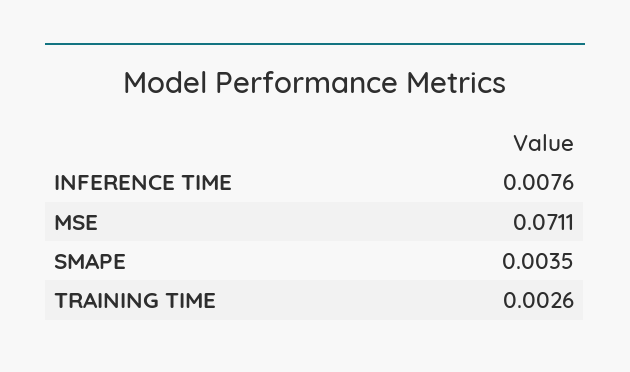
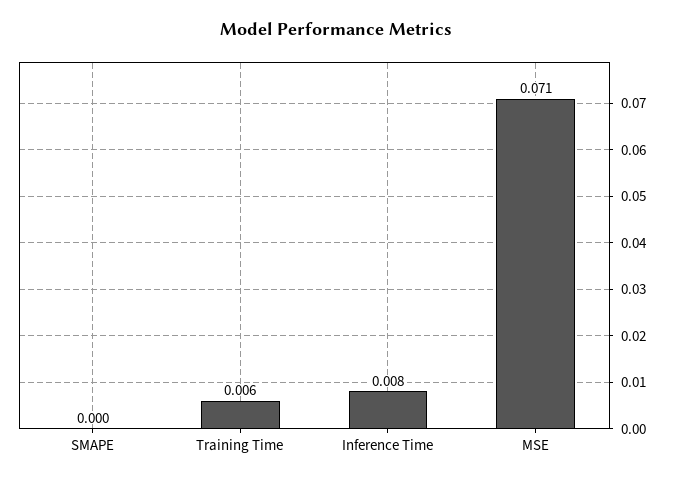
  {
    "INFERENCE TIME": 0.0076,
    "MSE": 0.0711,
-   "SMAPE": 0.0035,
+   "SMAPE": 0,
-   "TRAINING TIME": 0.0026
+   "TRAINING TIME": 0.006
  }

